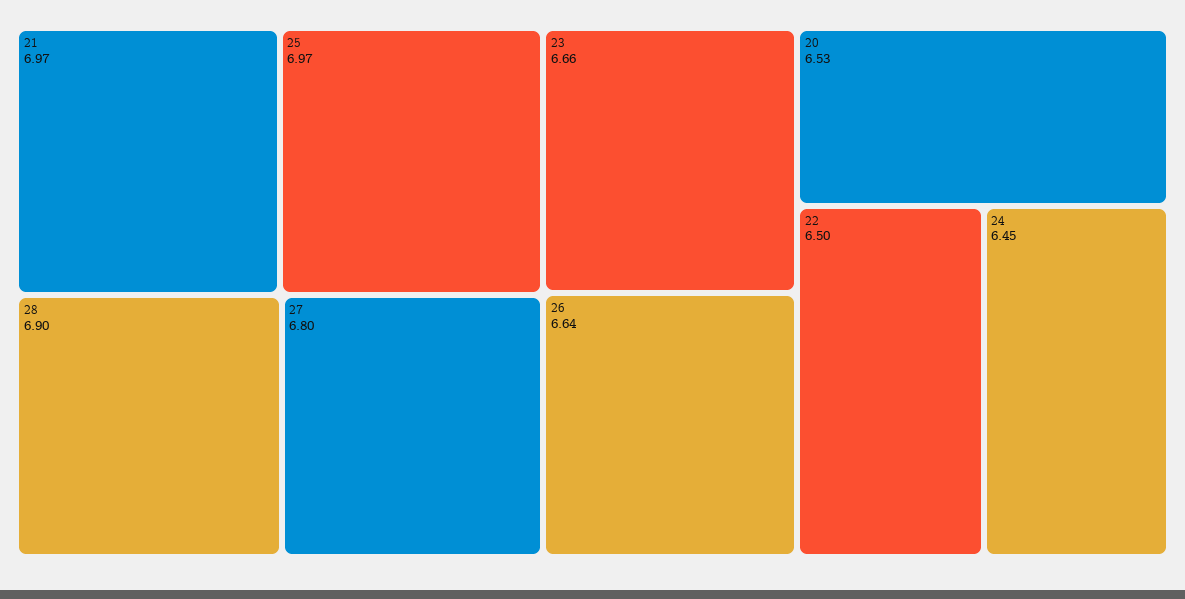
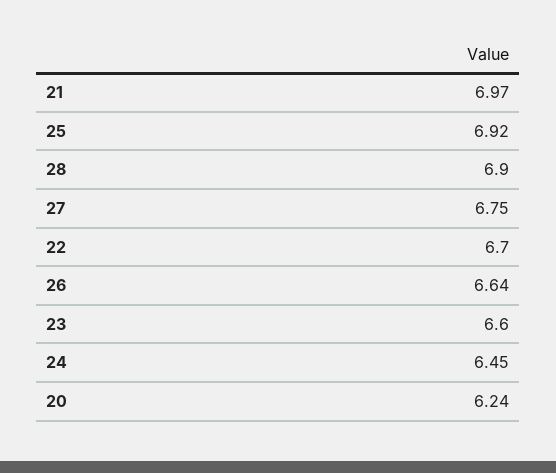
  {
    "21": 6.97,
-   "25": 6.97,
+   "25": 6.92,
    "28": 6.9,
-   "27": 6.8,
+   "27": 6.75,
-   "23": 6.66,
+   "23": 6.6,
    "26": 6.64,
-   "20": 6.53,
+   "20": 6.24,
-   "22": 6.5,
+   "22": 6.7,
    "24": 6.45
  }

